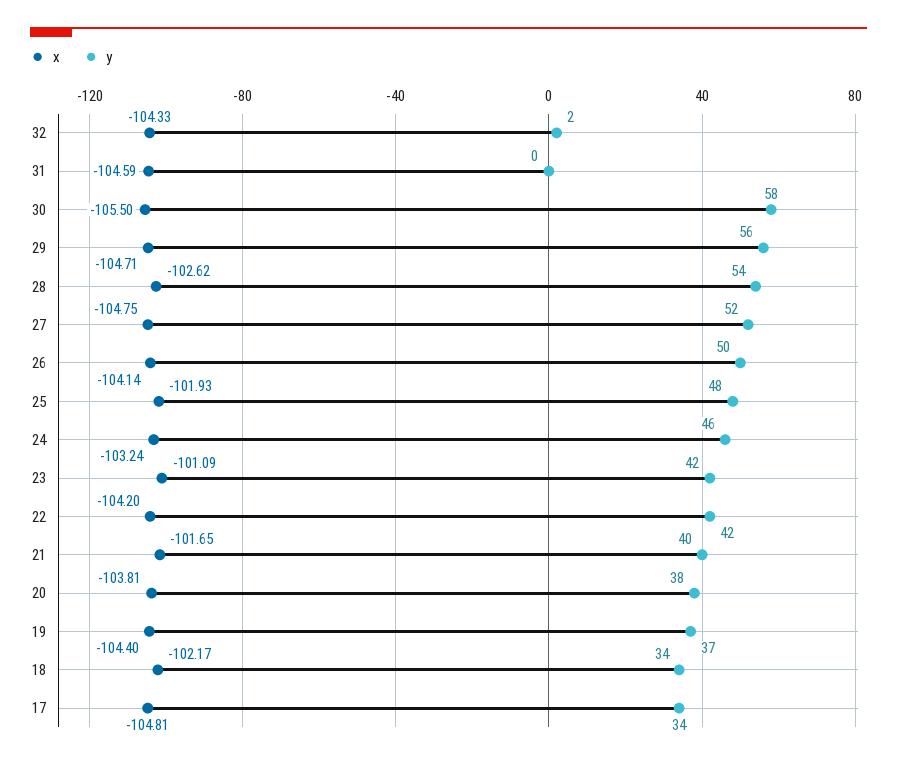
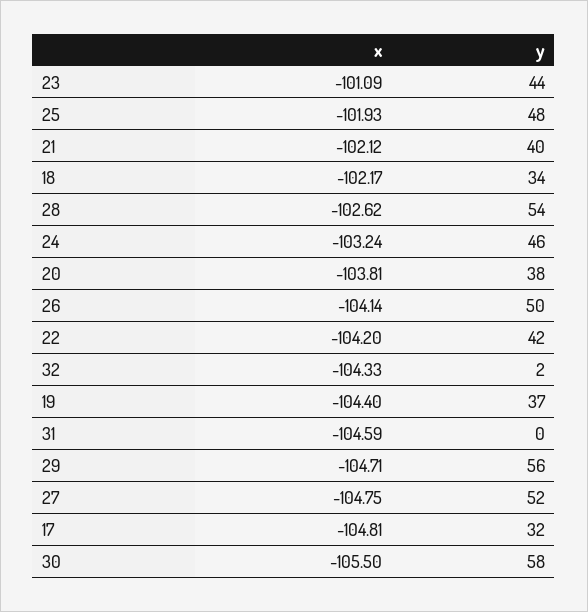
  {
    "x": {
      "32": -104.33,
      "31": -104.59,
      "30": -105.5,
      "29": -104.71,
      "28": -102.62,
      "27": -104.75,
      "26": -104.14,
      "25": -101.93,
      "24": -103.24,
      "23": -101.09,
      "22": -104.2,
-     "21": -101.65,
+     "21": -102.12,
      "20": -103.81,
      "19": -104.4,
      "18": -102.17,
      "17": -104.81
    },
    "y": {
      "32": 2,
      "31": 0,
      "30": 58,
      "29": 56,
      "28": 54,
      "27": 52,
      "26": 50,
      "25": 48,
      "24": 46,
-     "23": 42,
+     "23": 44,
      "22": 42,
      "21": 40,
      "20": 38,
      "19": 37,
      "18": 34,
-     "17": 34
+     "17": 32
    }
  }

